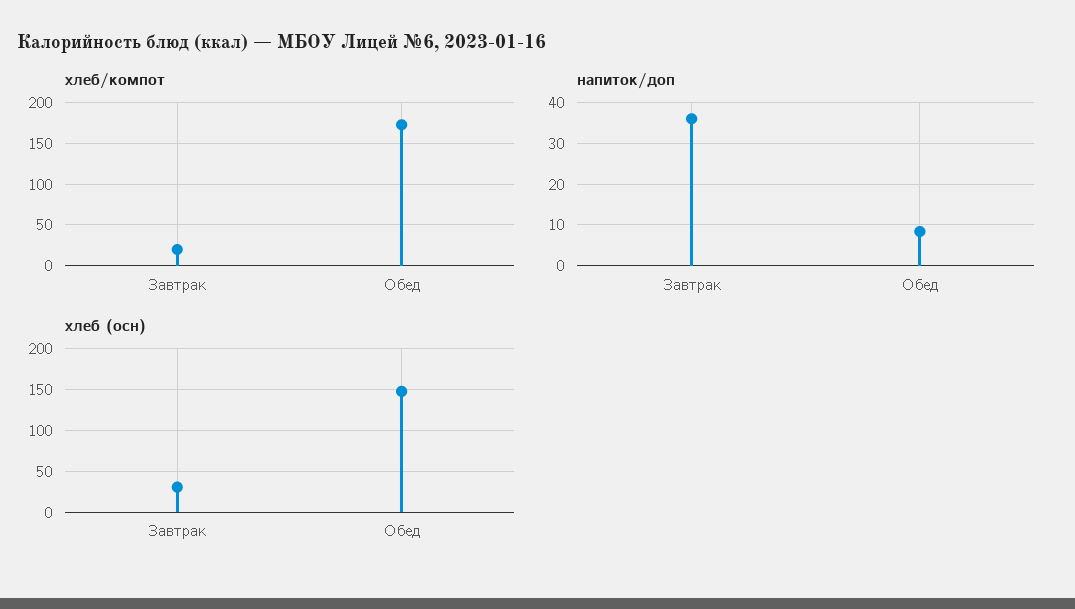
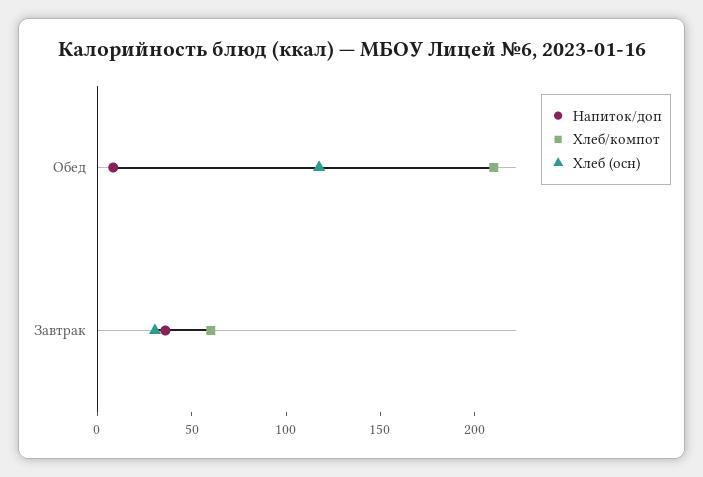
  {
    "хлеб/компот": {
-     "Завтрак": 20,
+     "Завтрак": 60,
-     "Обед": 170
+     "Обед": 210
    },
    "напиток/доп": {
      "Завтрак": 36,
      "Обед": 8
    },
    "хлеб (осн)": {
      "Завтрак": 30,
-     "Обед": 150
+     "Обед": 120
    }
  }

